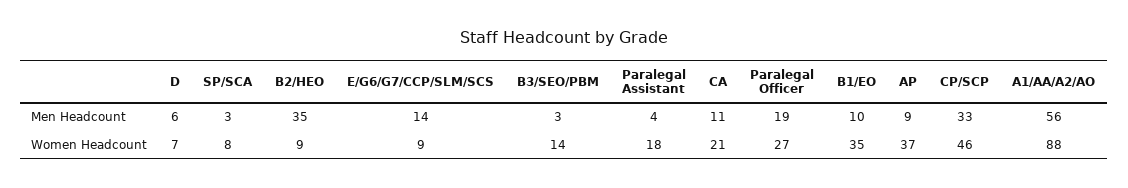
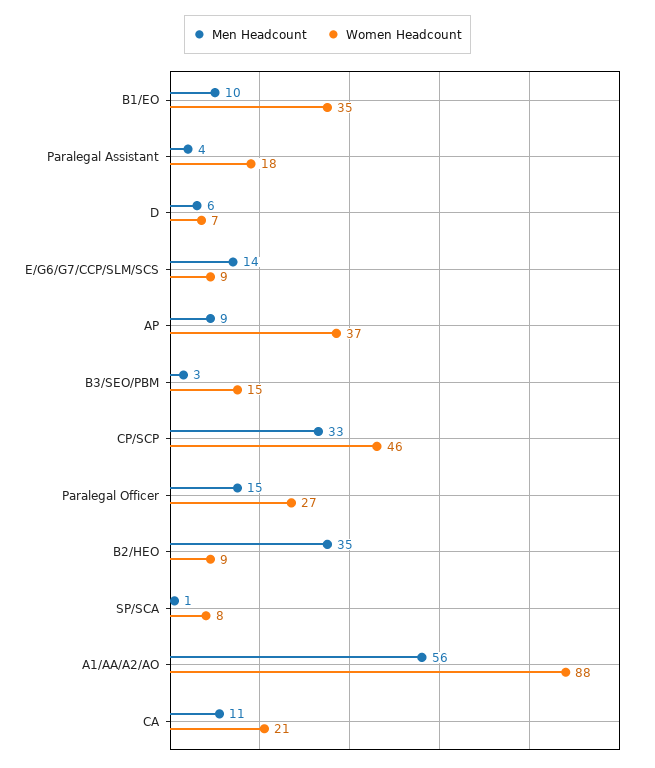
  {
    "Men Headcount": {
      "D": 6,
-     "SP/SCA": 3,
+     "SP/SCA": 1,
      "B2/HEO": 35,
      "E/G6/G7/CCP/SLM/SCS": 14,
      "B3/SEO/PBM": 3,
      "Paralegal Assistant": 4,
      "CA": 11,
-     "Paralegal Officer": 19,
+     "Paralegal Officer": 15,
      "B1/EO": 10,
      "AP": 9,
      "CP/SCP": 33,
      "A1/AA/A2/AO": 56
    },
    "Women Headcount": {
      "D": 7,
      "SP/SCA": 8,
      "B2/HEO": 9,
      "E/G6/G7/CCP/SLM/SCS": 9,
-     "B3/SEO/PBM": 14,
+     "B3/SEO/PBM": 15,
      "Paralegal Assistant": 18,
      "CA": 21,
      "Paralegal Officer": 27,
      "B1/EO": 35,
      "AP": 37,
      "CP/SCP": 46,
      "A1/AA/A2/AO": 88
    }
  }

